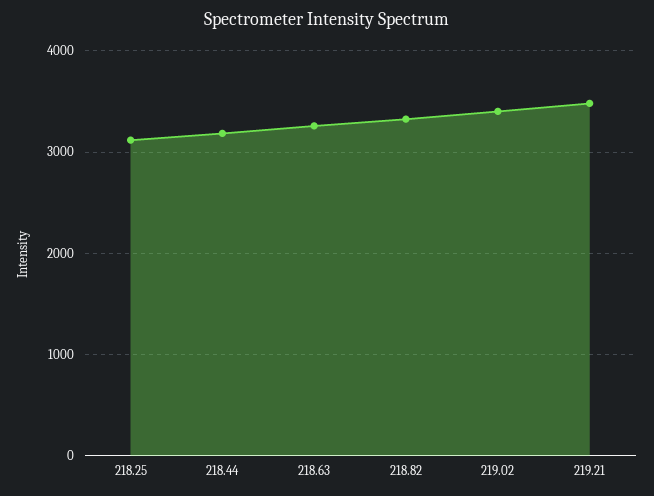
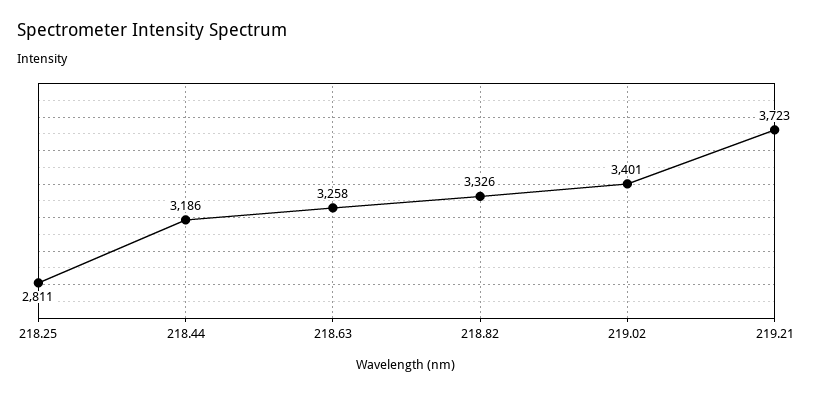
  {
-   "218.25": 3100,
+   "218.25": 2811,
    "218.44": 3186,
    "218.63": 3258,
    "218.82": 3326,
    "219.02": 3401,
-   "219.21": 3500
+   "219.21": 3723
  }

